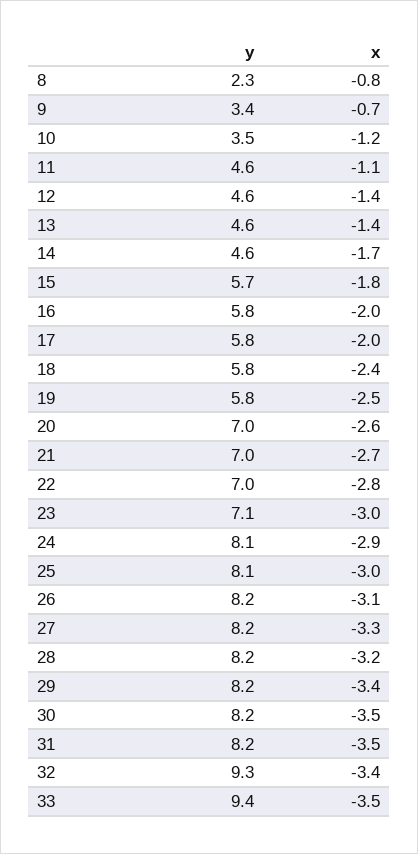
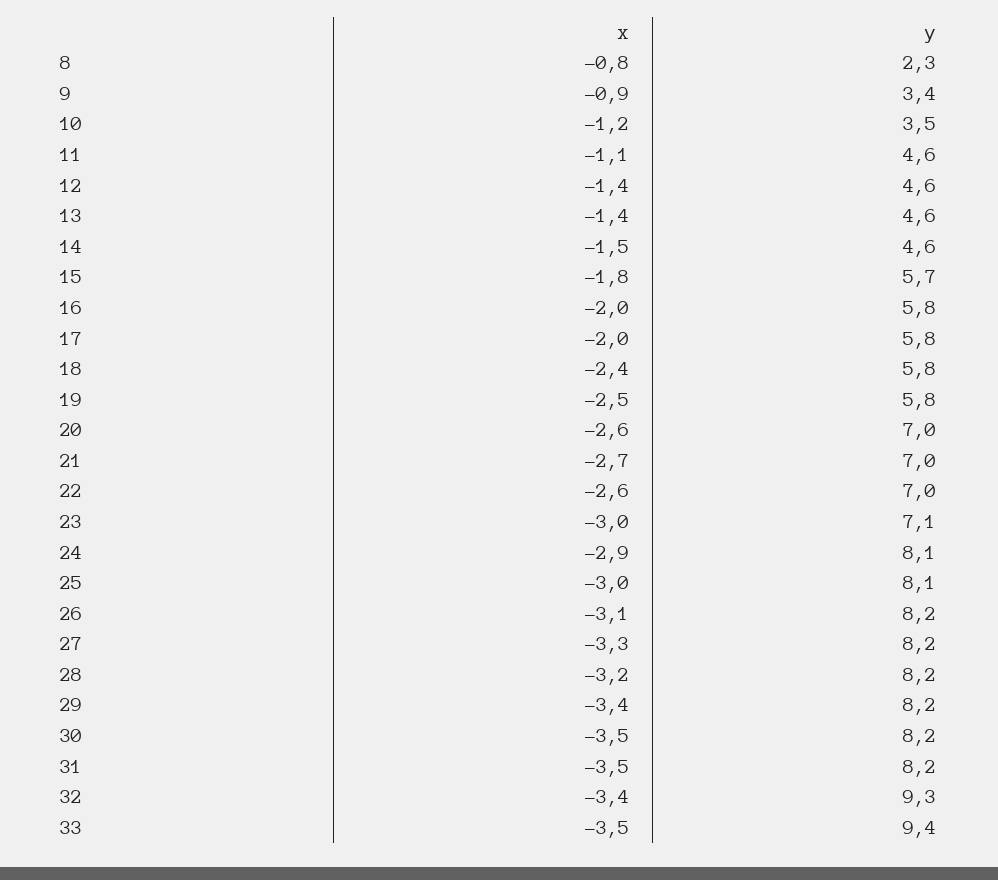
  {
    "y": {
      "8": 2.3,
      "9": 3.4,
      "10": 3.5,
      "11": 4.6,
      "12": 4.6,
      "13": 4.6,
      "14": 4.6,
      "15": 5.7,
      "16": 5.8,
      "17": 5.8,
      "18": 5.8,
      "19": 5.8,
      "20": 7,
      "21": 7,
      "22": 7,
      "23": 7.1,
      "24": 8.1,
      "25": 8.1,
      "26": 8.2,
      "27": 8.2,
      "28": 8.2,
      "29": 8.2,
      "30": 8.2,
      "31": 8.2,
      "32": 9.3,
      "33": 9.4
    },
    "x": {
      "8": -0.8,
-     "9": -0.7,
+     "9": -0.9,
      "10": -1.2,
      "11": -1.1,
      "12": -1.4,
      "13": -1.4,
-     "14": -1.7,
+     "14": -1.5,
      "15": -1.8,
      "16": -2,
      "17": -2,
      "18": -2.4,
      "19": -2.5,
      "20": -2.6,
      "21": -2.7,
-     "22": -2.8,
+     "22": -2.6,
      "23": -3,
      "24": -2.9,
      "25": -3,
      "26": -3.1,
      "27": -3.3,
      "28": -3.2,
      "29": -3.4,
      "30": -3.5,
      "31": -3.5,
      "32": -3.4,
      "33": -3.5
    }
  }

